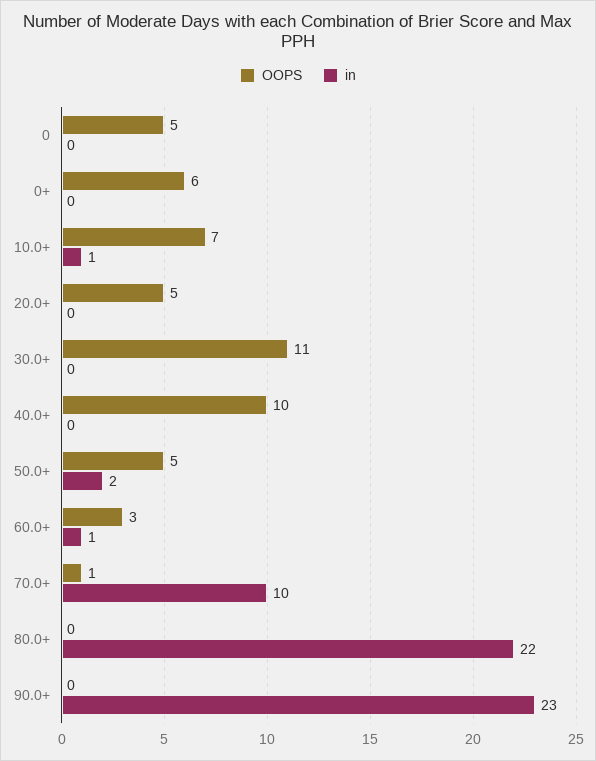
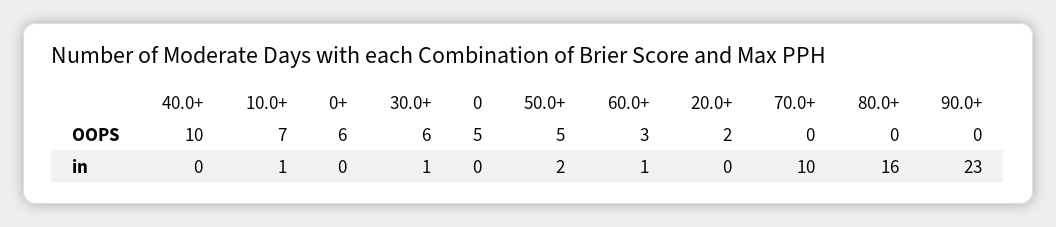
  {
    "OOPS": {
      "0": 5,
      "0+": 6,
      "10.0+": 7,
-     "20.0+": 5,
+     "20.0+": 2,
-     "30.0+": 11,
+     "30.0+": 6,
      "40.0+": 10,
      "50.0+": 5,
      "60.0+": 3,
-     "70.0+": 1,
+     "70.0+": 0,
      "80.0+": 0,
      "90.0+": 0
    },
    "in": {
      "0": 0,
      "0+": 0,
      "10.0+": 1,
      "20.0+": 0,
-     "30.0+": 0,
+     "30.0+": 1,
      "40.0+": 0,
      "50.0+": 2,
      "60.0+": 1,
      "70.0+": 10,
-     "80.0+": 22,
+     "80.0+": 16,
      "90.0+": 23
    }
  }

